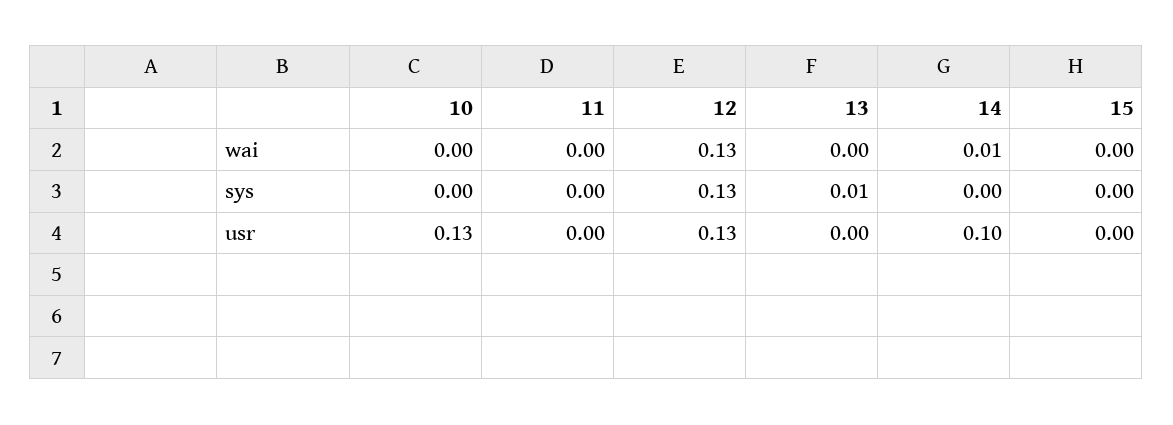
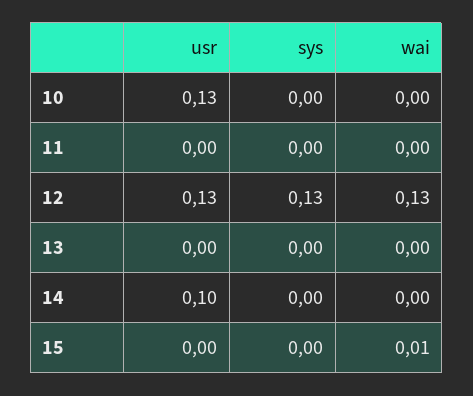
  {
    "10": {
      "wai": 0,
      "sys": 0,
      "usr": 0.13
    },
    "11": {
      "wai": 0,
      "sys": 0,
      "usr": 0
    },
    "12": {
      "wai": 0.13,
      "sys": 0.13,
      "usr": 0.13
    },
    "13": {
      "wai": 0,
-     "sys": 0.01,
+     "sys": 0,
      "usr": 0
    },
    "14": {
-     "wai": 0.01,
+     "wai": 0,
      "sys": 0,
      "usr": 0.1
    },
    "15": {
-     "wai": 0,
+     "wai": 0.01,
      "sys": 0,
      "usr": 0
    }
  }

